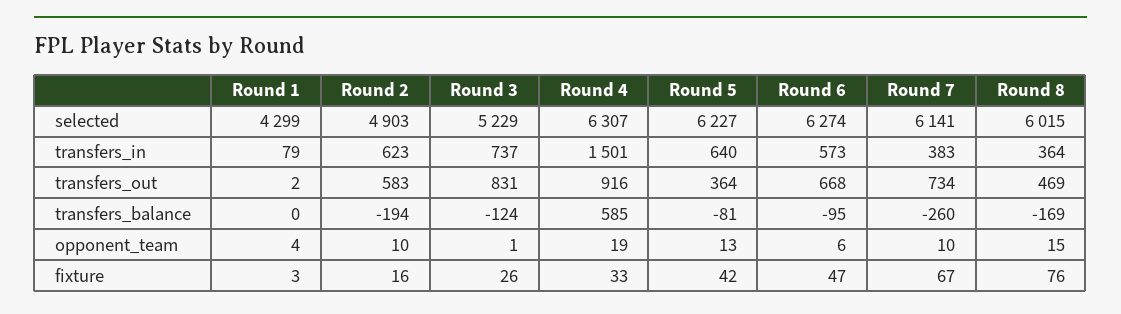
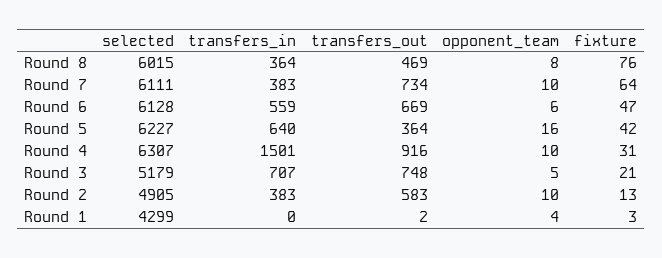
  {
    "Round 1": {
      "selected": 4299,
-     "transfers_in": 79,
+     "transfers_in": 0,
      "transfers_out": 2,
-     "transfers_balance": 0,
      "opponent_team": 4,
      "fixture": 3
    },
    "Round 2": {
-     "selected": 4903,
+     "selected": 4905,
-     "transfers_in": 623,
+     "transfers_in": 383,
      "transfers_out": 583,
-     "transfers_balance": -194,
      "opponent_team": 10,
-     "fixture": 16
+     "fixture": 13
    },
    "Round 3": {
-     "selected": 5229,
+     "selected": 5179,
-     "transfers_in": 737,
+     "transfers_in": 707,
-     "transfers_out": 831,
+     "transfers_out": 748,
-     "transfers_balance": -124,
-     "opponent_team": 1,
+     "opponent_team": 5,
-     "fixture": 26
+     "fixture": 21
    },
    "Round 4": {
      "selected": 6307,
      "transfers_in": 1501,
      "transfers_out": 916,
-     "transfers_balance": 585,
-     "opponent_team": 19,
+     "opponent_team": 10,
-     "fixture": 33
+     "fixture": 31
    },
    "Round 5": {
      "selected": 6227,
      "transfers_in": 640,
      "transfers_out": 364,
-     "transfers_balance": -81,
-     "opponent_team": 13,
+     "opponent_team": 16,
      "fixture": 42
    },
    "Round 6": {
-     "selected": 6274,
+     "selected": 6128,
-     "transfers_in": 573,
+     "transfers_in": 559,
-     "transfers_out": 668,
+     "transfers_out": 669,
-     "transfers_balance": -95,
      "opponent_team": 6,
      "fixture": 47
    },
    "Round 7": {
-     "selected": 6141,
+     "selected": 6111,
      "transfers_in": 383,
      "transfers_out": 734,
-     "transfers_balance": -260,
      "opponent_team": 10,
-     "fixture": 67
+     "fixture": 64
    },
    "Round 8": {
      "selected": 6015,
      "transfers_in": 364,
      "transfers_out": 469,
-     "transfers_balance": -169,
-     "opponent_team": 15,
+     "opponent_team": 8,
      "fixture": 76
    }
  }

